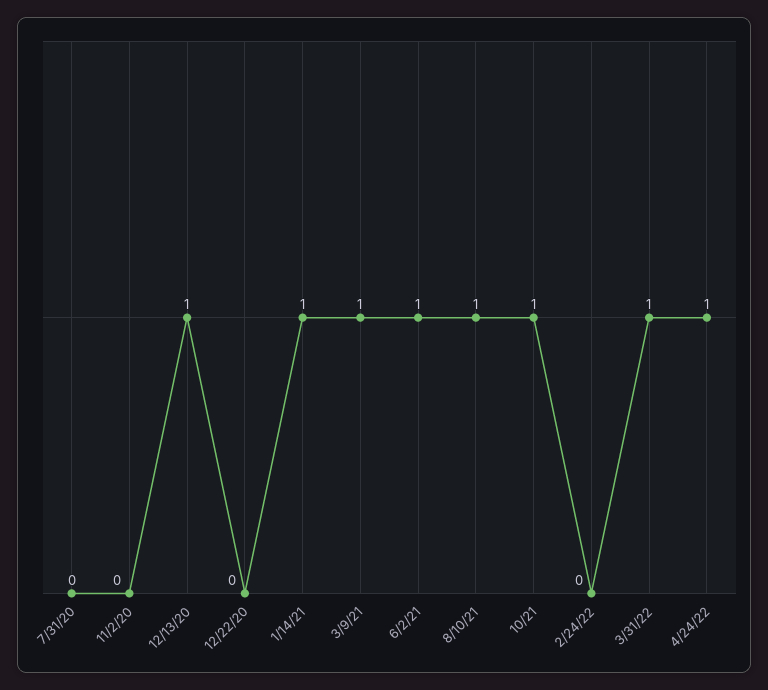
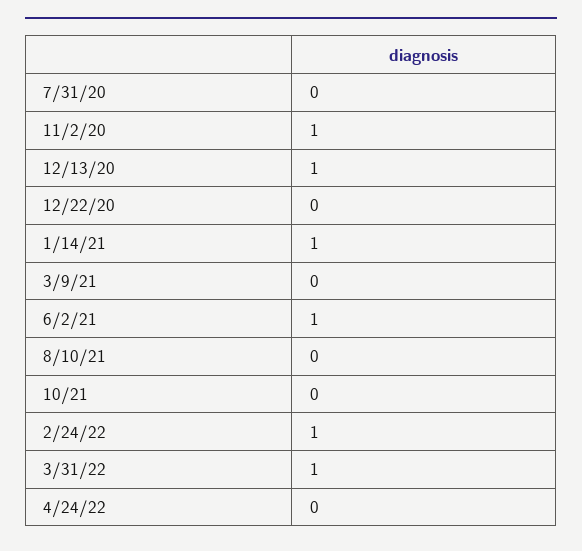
  {
    "7/31/20": 0,
-   "11/2/20": 0,
+   "11/2/20": 1,
    "12/13/20": 1,
    "12/22/20": 0,
    "1/14/21": 1,
-   "3/9/21": 1,
+   "3/9/21": 0,
    "6/2/21": 1,
-   "8/10/21": 1,
+   "8/10/21": 0,
-   "10/21": 1,
+   "10/21": 0,
-   "2/24/22": 0,
+   "2/24/22": 1,
    "3/31/22": 1,
-   "4/24/22": 1
+   "4/24/22": 0
  }

